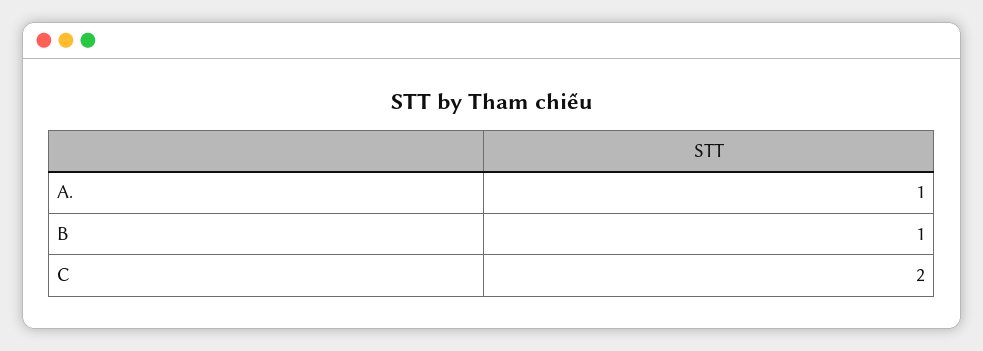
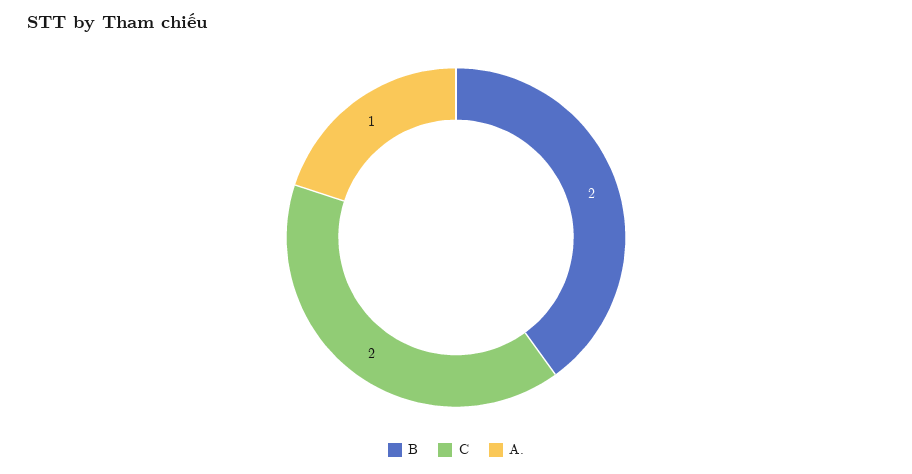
  {
    "A.": 1,
-   "B": 1,
+   "B": 2,
    "C": 2
  }

